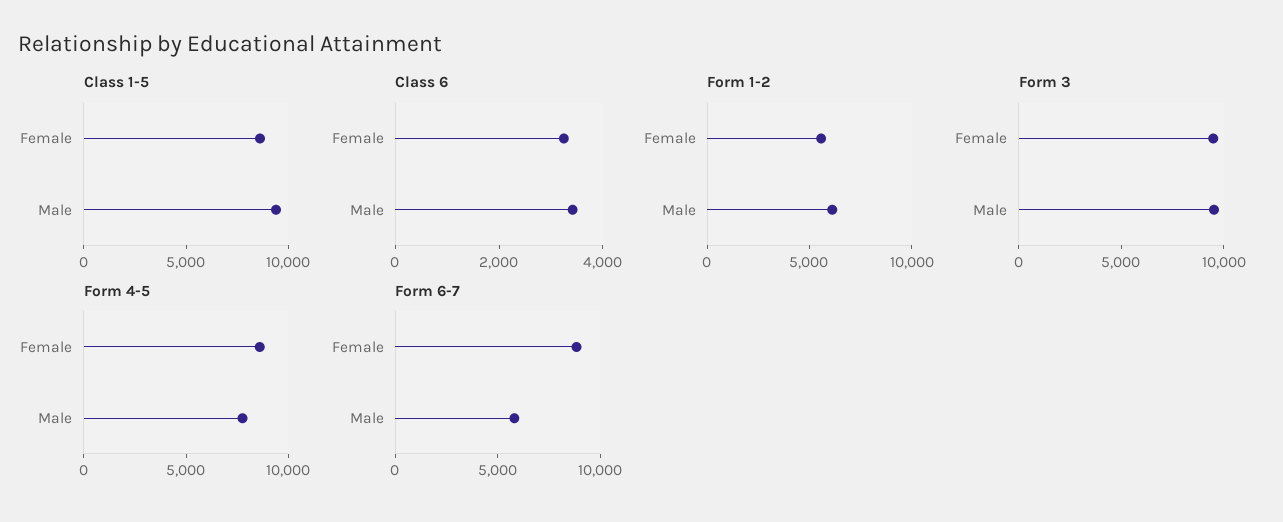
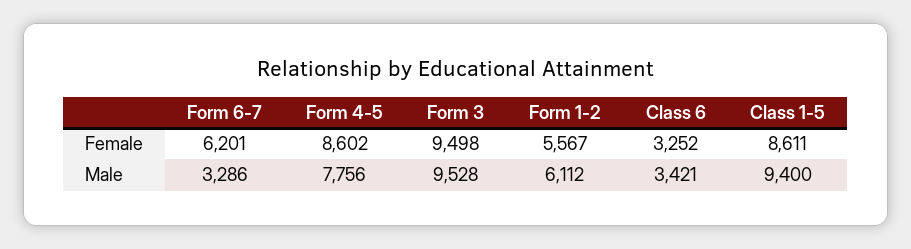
  {
    "Class 1-5": {
      "Female": 8611,
      "Male": 9400
    },
    "Class 6": {
      "Female": 3252,
      "Male": 3421
    },
    "Form 1-2": {
      "Female": 5567,
      "Male": 6112
    },
    "Form 3": {
      "Female": 9498,
      "Male": 9528
    },
    "Form 4-5": {
      "Female": 8602,
      "Male": 7756
    },
    "Form 6-7": {
-     "Female": 9000,
+     "Female": 6201,
-     "Male": 6000
+     "Male": 3286
    }
  }

